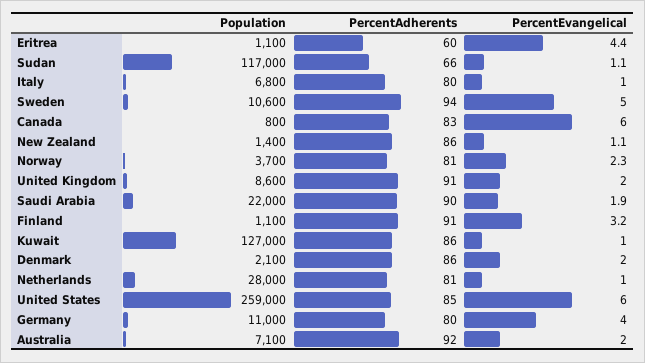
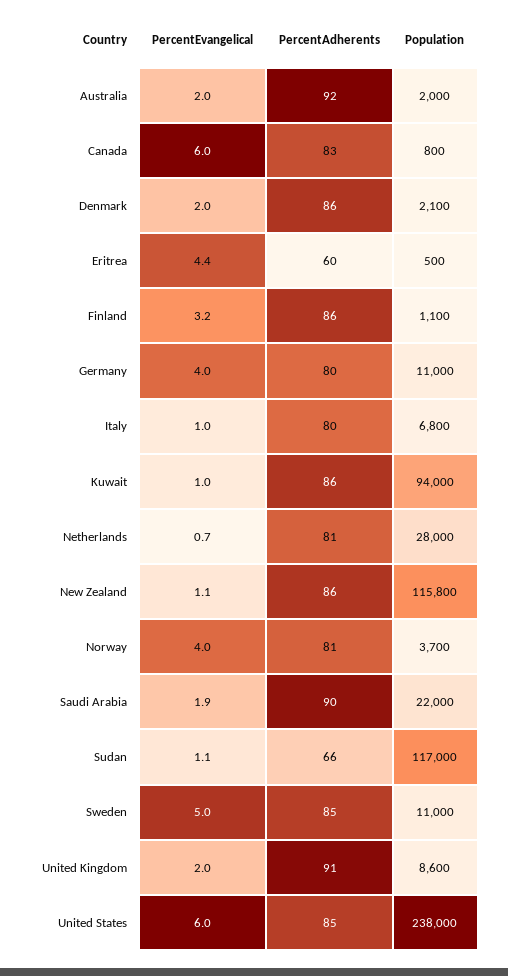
  {
    "Population": {
-     "Eritrea": 1100,
+     "Eritrea": 500,
      "Sudan": 117000,
      "Italy": 6800,
-     "Sweden": 10600,
+     "Sweden": 11000,
      "Canada": 800,
-     "New Zealand": 1400,
+     "New Zealand": 115800,
      "Norway": 3700,
      "United Kingdom": 8600,
      "Saudi Arabia": 22000,
      "Finland": 1100,
-     "Kuwait": 127000,
+     "Kuwait": 94000,
      "Denmark": 2100,
      "Netherlands": 28000,
-     "United States": 259000,
+     "United States": 238000,
      "Germany": 11000,
-     "Australia": 7100
+     "Australia": 2000
    },
    "PercentAdherents": {
      "Eritrea": 60,
      "Sudan": 66,
      "Italy": 80,
-     "Sweden": 94,
+     "Sweden": 85,
      "Canada": 83,
      "New Zealand": 86,
      "Norway": 81,
      "United Kingdom": 91,
      "Saudi Arabia": 90,
-     "Finland": 91,
+     "Finland": 86,
      "Kuwait": 86,
      "Denmark": 86,
      "Netherlands": 81,
      "United States": 85,
      "Germany": 80,
      "Australia": 92
    },
    "PercentEvangelical": {
      "Eritrea": 4.4,
      "Sudan": 1.1,
      "Italy": 1,
      "Sweden": 5,
      "Canada": 6,
      "New Zealand": 1.1,
-     "Norway": 2.3,
+     "Norway": 4,
      "United Kingdom": 2,
      "Saudi Arabia": 1.9,
      "Finland": 3.2,
      "Kuwait": 1,
      "Denmark": 2,
-     "Netherlands": 1,
+     "Netherlands": 0.7,
      "United States": 6,
      "Germany": 4,
      "Australia": 2
    }
  }

